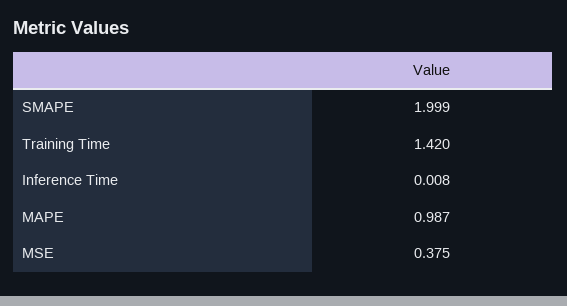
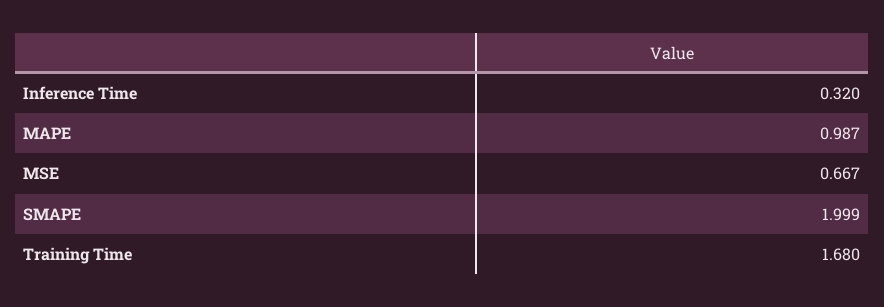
  {
    "SMAPE": 1.999,
-   "Training Time": 1.42,
+   "Training Time": 1.68,
-   "Inference Time": 0.008,
+   "Inference Time": 0.32,
    "MAPE": 0.987,
-   "MSE": 0.375
+   "MSE": 0.667
  }

